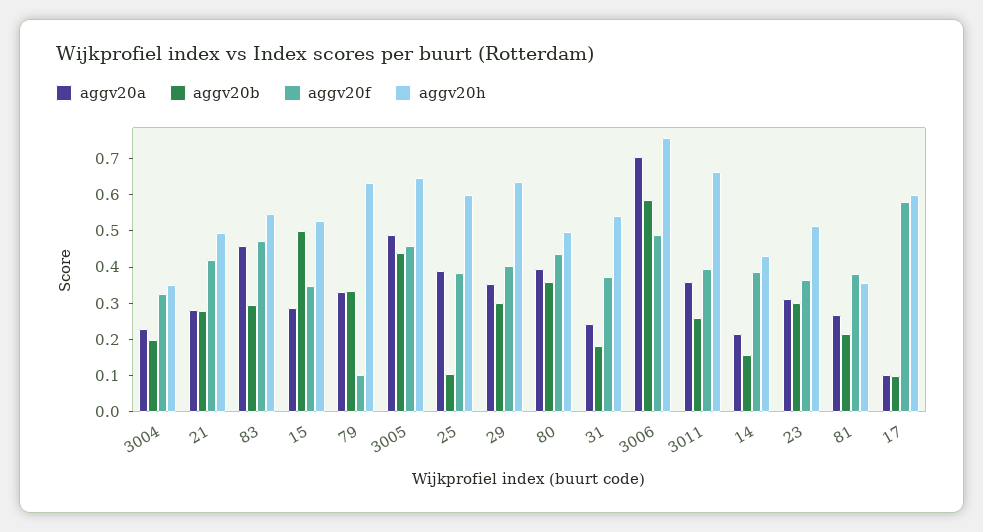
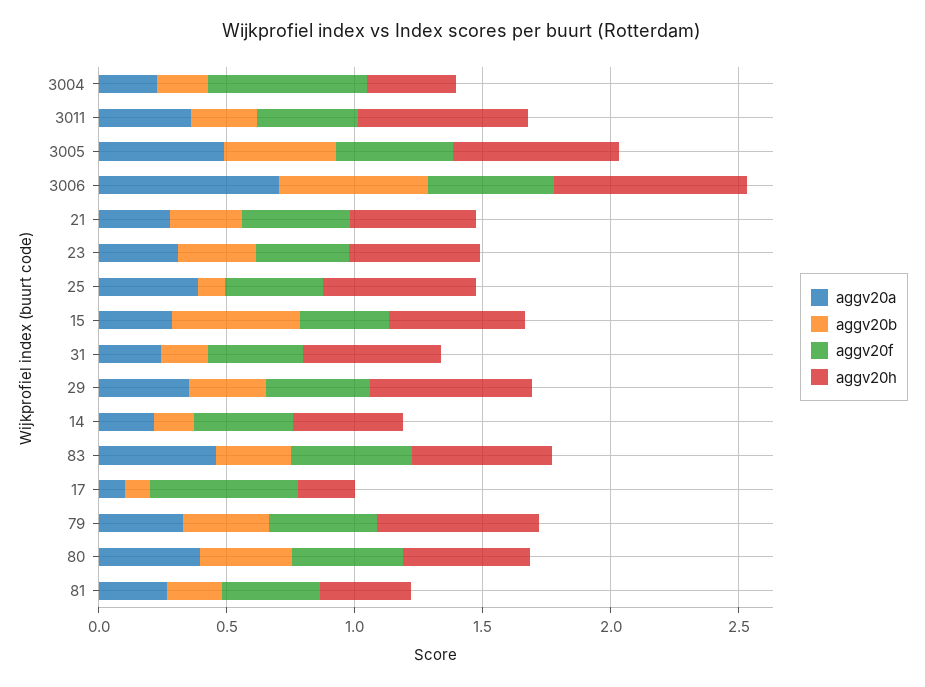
  {
    "aggv20a": {
      "3004": 0.225,
      "21": 0.275,
      "83": 0.45,
      "15": 0.275,
      "79": 0.325,
      "3005": 0.5,
      "25": 0.4,
      "29": 0.35,
      "80": 0.4,
      "31": 0.25,
      "3006": 0.7,
      "3011": 0.35,
      "14": 0.225,
      "23": 0.3,
      "81": 0.275,
      "17": 0.1
    },
    "aggv20b": {
      "3004": 0.2,
      "21": 0.275,
      "83": 0.3,
      "15": 0.5,
      "79": 0.325,
      "3005": 0.45,
      "25": 0.1,
      "29": 0.3,
      "80": 0.35,
      "31": 0.175,
      "3006": 0.575,
      "3011": 0.25,
      "14": 0.15,
      "23": 0.3,
      "81": 0.225,
      "17": 0.1
    },
    "aggv20f": {
-     "3004": 0.325,
+     "3004": 0.6,
      "21": 0.425,
      "83": 0.475,
      "15": 0.35,
-     "79": 0.1,
+     "79": 0.4,
      "3005": 0.45,
      "25": 0.375,
      "29": 0.4,
      "80": 0.425,
      "31": 0.375,
      "3006": 0.5,
      "3011": 0.4,
      "14": 0.375,
      "23": 0.375,
      "81": 0.375,
      "17": 0.575
    },
    "aggv20h": {
      "3004": 0.35,
      "21": 0.5,
      "83": 0.55,
      "15": 0.525,
      "79": 0.625,
      "3005": 0.65,
      "25": 0.6,
      "29": 0.625,
      "80": 0.5,
      "31": 0.55,
      "3006": 0.75,
      "3011": 0.65,
      "14": 0.425,
      "23": 0.5,
      "81": 0.35,
-     "17": 0.6
+     "17": 0.2
    }
  }

